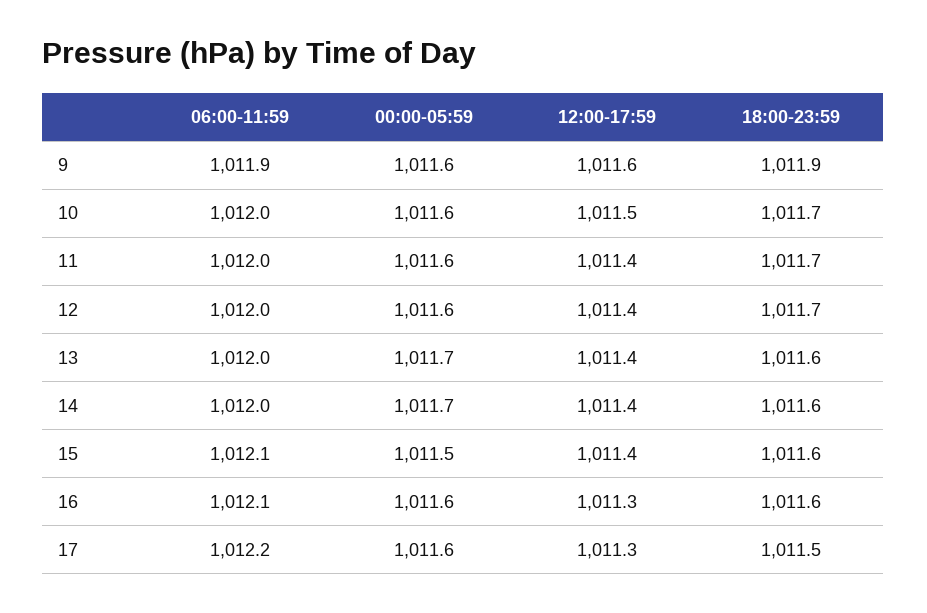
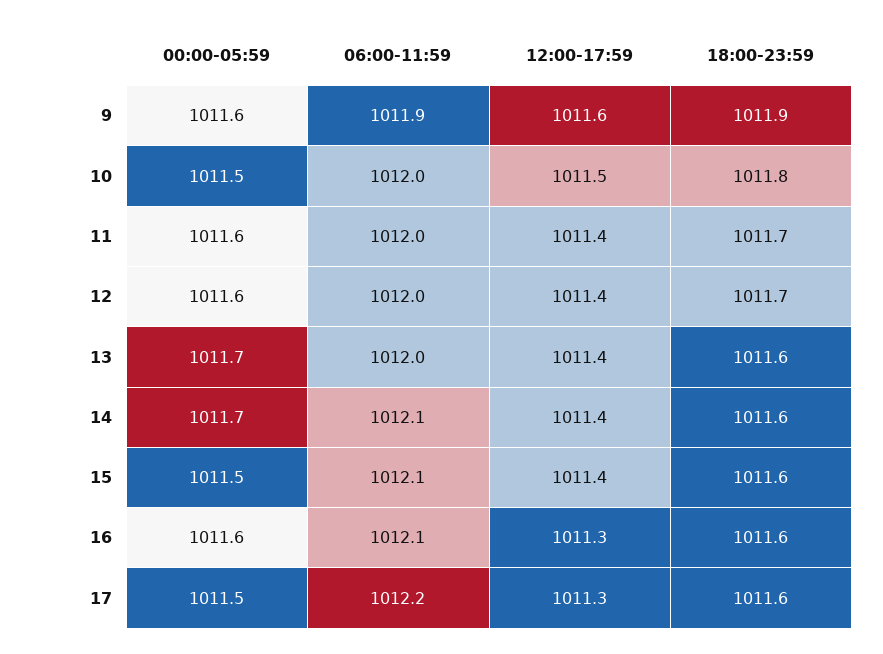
  {
    "06:00-11:59": {
      "9": 1011.9,
      "10": 1012,
      "11": 1012,
      "12": 1012,
      "13": 1012,
-     "14": 1012,
+     "14": 1012.1,
      "15": 1012.1,
      "16": 1012.1,
      "17": 1012.2
    },
    "00:00-05:59": {
      "9": 1011.6,
-     "10": 1011.6,
+     "10": 1011.5,
      "11": 1011.6,
      "12": 1011.6,
      "13": 1011.7,
      "14": 1011.7,
      "15": 1011.5,
      "16": 1011.6,
-     "17": 1011.6
+     "17": 1011.5
    },
    "12:00-17:59": {
      "9": 1011.6,
      "10": 1011.5,
      "11": 1011.4,
      "12": 1011.4,
      "13": 1011.4,
      "14": 1011.4,
      "15": 1011.4,
      "16": 1011.3,
      "17": 1011.3
    },
    "18:00-23:59": {
      "9": 1011.9,
-     "10": 1011.7,
+     "10": 1011.8,
      "11": 1011.7,
      "12": 1011.7,
      "13": 1011.6,
      "14": 1011.6,
      "15": 1011.6,
      "16": 1011.6,
-     "17": 1011.5
+     "17": 1011.6
    }
  }

